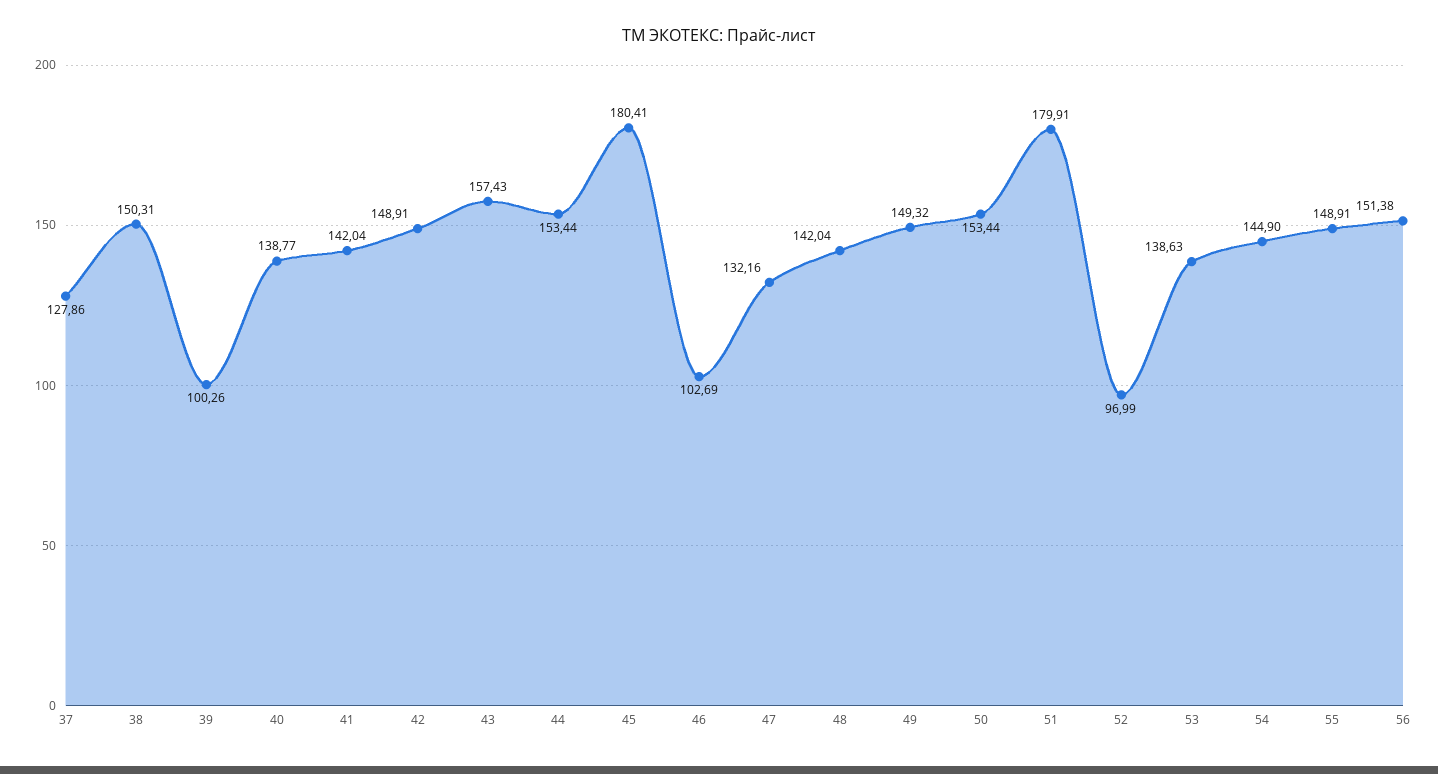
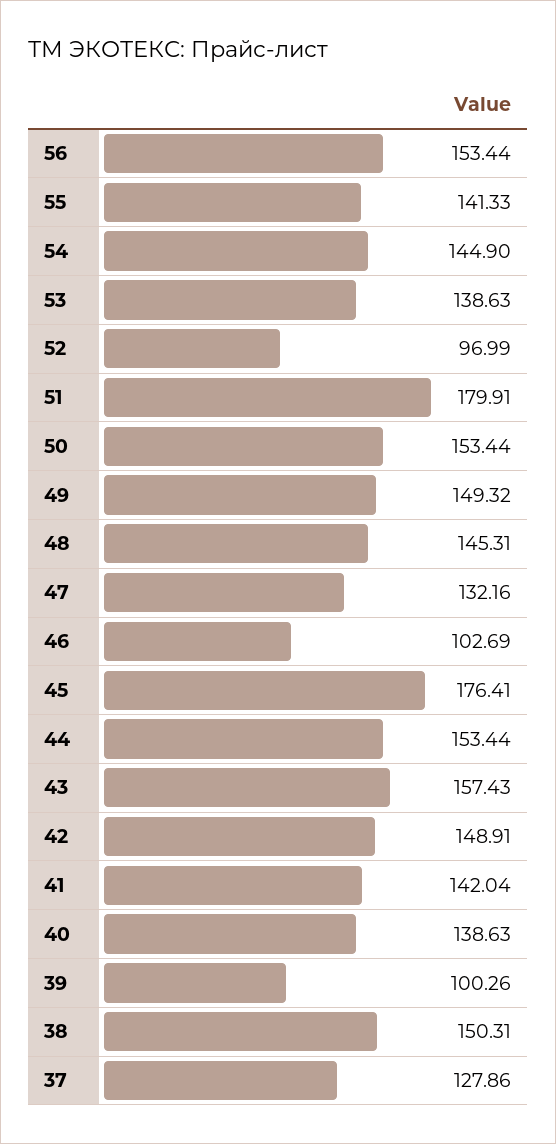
  {
    "37": 127.86,
    "38": 150.31,
    "39": 100.26,
-   "40": 138.77,
+   "40": 138.63,
    "41": 142.04,
    "42": 148.91,
    "43": 157.43,
    "44": 153.44,
-   "45": 180.41,
+   "45": 176.41,
    "46": 102.69,
    "47": 132.16,
-   "48": 142.04,
+   "48": 145.31,
    "49": 149.32,
    "50": 153.44,
    "51": 179.91,
    "52": 96.99,
    "53": 138.63,
    "54": 144.9,
-   "55": 148.91,
+   "55": 141.33,
-   "56": 151.38
+   "56": 153.44
  }

